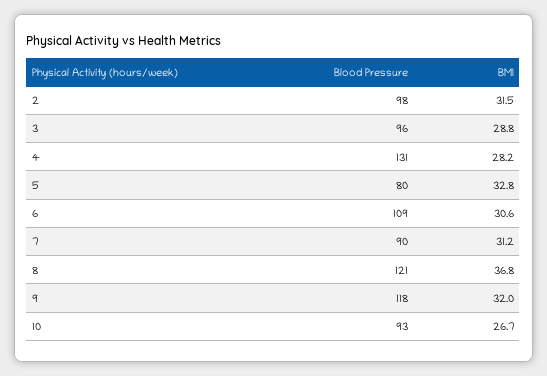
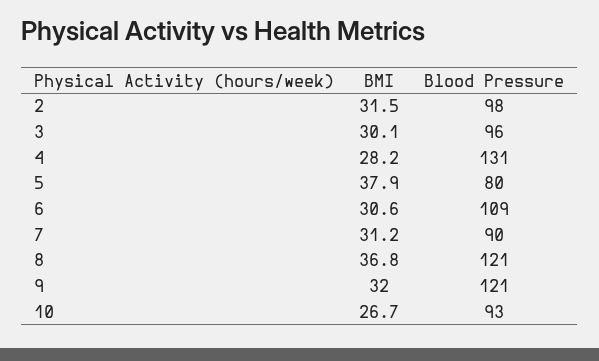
  {
    "Blood Pressure": {
      "2": 98,
      "3": 96,
      "4": 131,
      "5": 80,
      "6": 109,
      "7": 90,
      "8": 121,
-     "9": 118,
+     "9": 121,
      "10": 93
    },
    "BMI": {
      "2": 31.5,
-     "3": 28.8,
+     "3": 30.1,
      "4": 28.2,
-     "5": 32.8,
+     "5": 37.9,
      "6": 30.6,
      "7": 31.2,
      "8": 36.8,
      "9": 32,
      "10": 26.7
    }
  }

